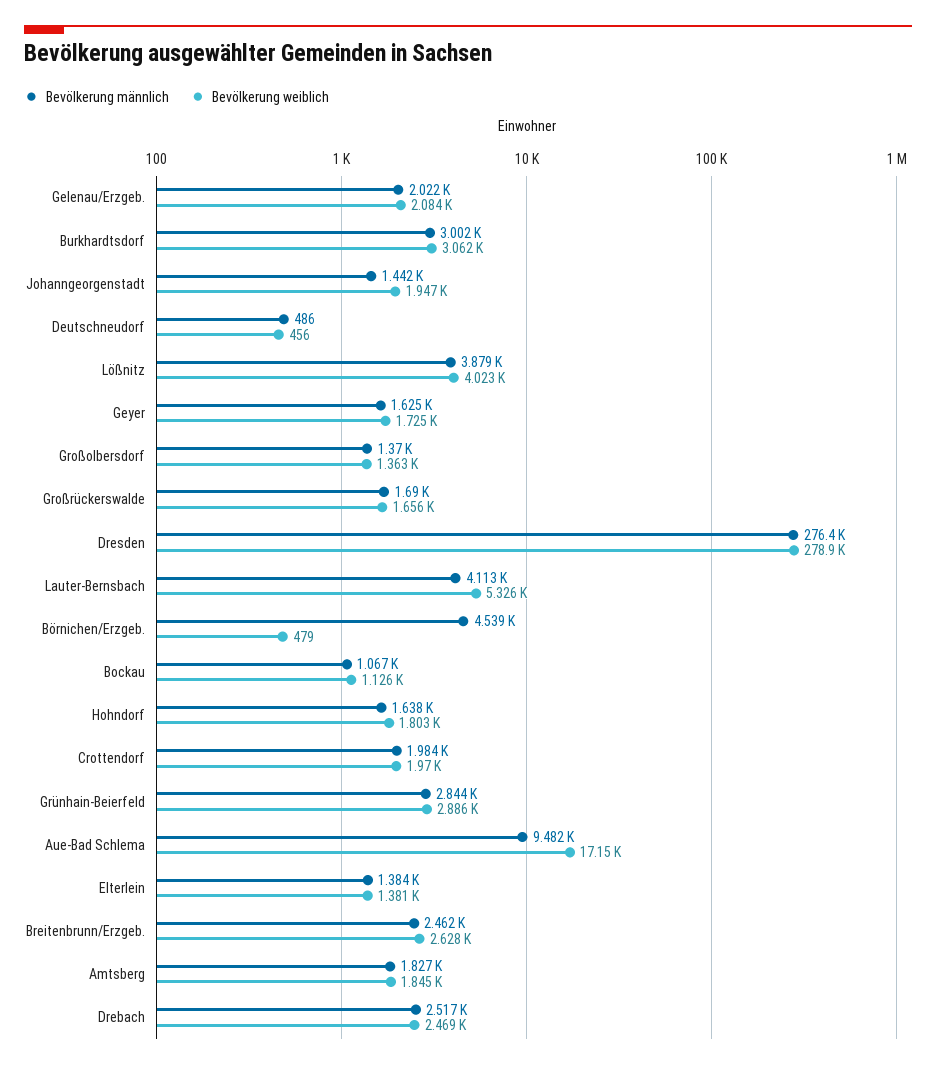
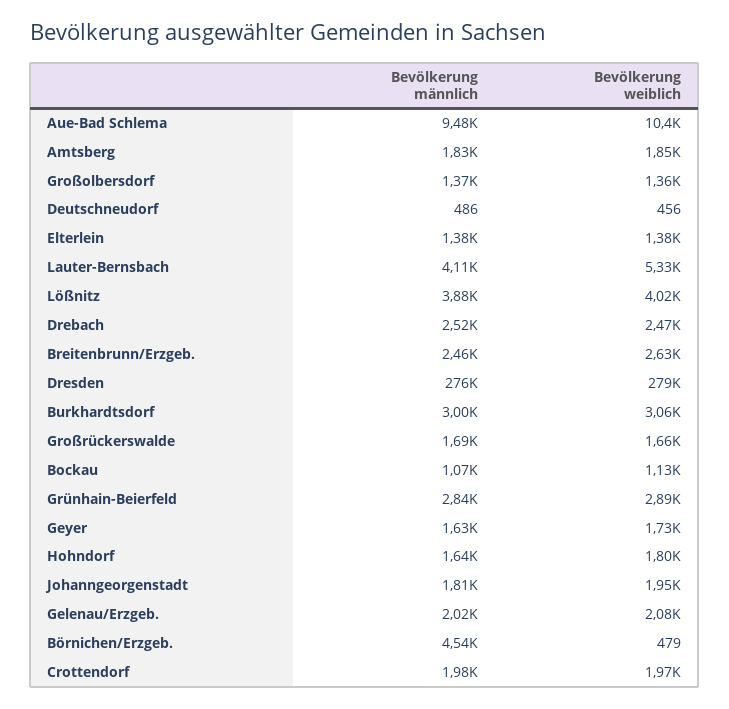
  {
    "Bevölkerung männlich": {
      "Gelenau/Erzgeb.": 2022,
      "Burkhardtsdorf": 3002,
-     "Johanngeorgenstadt": 1442,
+     "Johanngeorgenstadt": 1810,
      "Deutschneudorf": 486,
      "Lößnitz": 3879,
      "Geyer": 1625,
      "Großolbersdorf": 1370,
      "Großrückerswalde": 1690,
      "Dresden": 276400,
      "Lauter-Bernsbach": 4113,
      "Börnichen/Erzgeb.": 4539,
      "Bockau": 1067,
      "Hohndorf": 1638,
      "Crottendorf": 1984,
      "Grünhain-Beierfeld": 2844,
      "Aue-Bad Schlema": 9482,
      "Elterlein": 1384,
      "Breitenbrunn/Erzgeb.": 2462,
      "Amtsberg": 1827,
      "Drebach": 2517
    },
    "Bevölkerung weiblich": {
      "Gelenau/Erzgeb.": 2084,
      "Burkhardtsdorf": 3062,
      "Johanngeorgenstadt": 1947,
      "Deutschneudorf": 456,
      "Lößnitz": 4023,
      "Geyer": 1725,
      "Großolbersdorf": 1363,
      "Großrückerswalde": 1656,
      "Dresden": 278900,
      "Lauter-Bernsbach": 5326,
      "Börnichen/Erzgeb.": 479,
      "Bockau": 1126,
      "Hohndorf": 1803,
      "Crottendorf": 1970,
      "Grünhain-Beierfeld": 2886,
-     "Aue-Bad Schlema": 17150,
+     "Aue-Bad Schlema": 10400,
      "Elterlein": 1381,
      "Breitenbrunn/Erzgeb.": 2628,
      "Amtsberg": 1845,
      "Drebach": 2469
    }
  }

